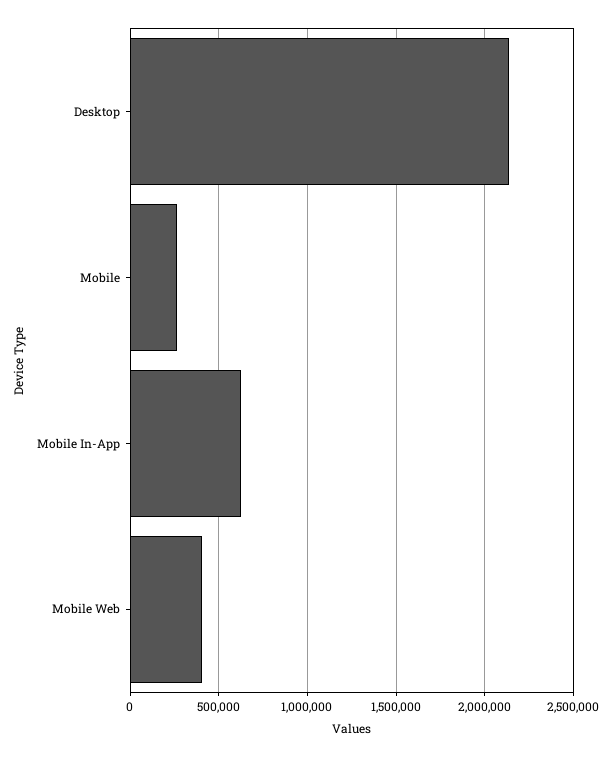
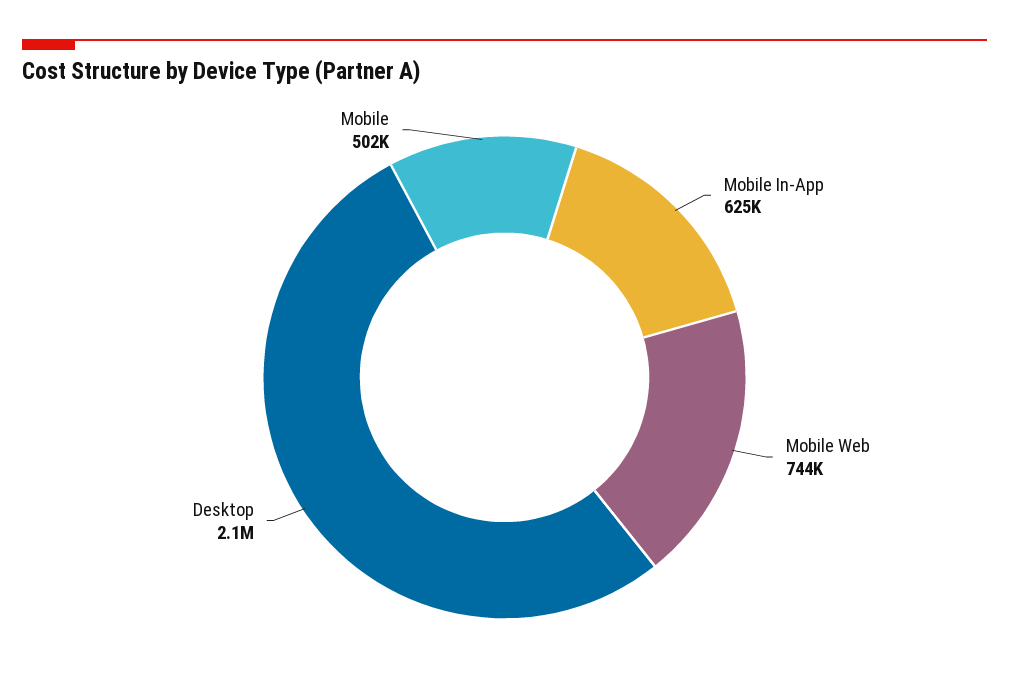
  {
    "Desktop": 2100000,
-   "Mobile": 250000,
+   "Mobile": 502000,
    "Mobile In-App": 625000,
-   "Mobile Web": 400000
+   "Mobile Web": 744000
  }

